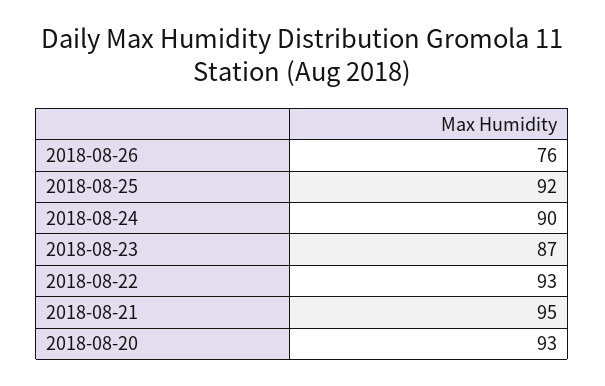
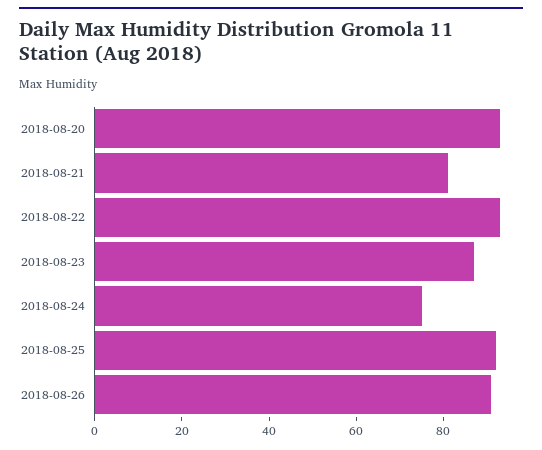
  {
-   "2018-08-26": 76,
+   "2018-08-26": 90,
    "2018-08-25": 92,
-   "2018-08-24": 90,
+   "2018-08-24": 75,
    "2018-08-23": 87,
    "2018-08-22": 93,
-   "2018-08-21": 95,
+   "2018-08-21": 80,
    "2018-08-20": 93
  }

